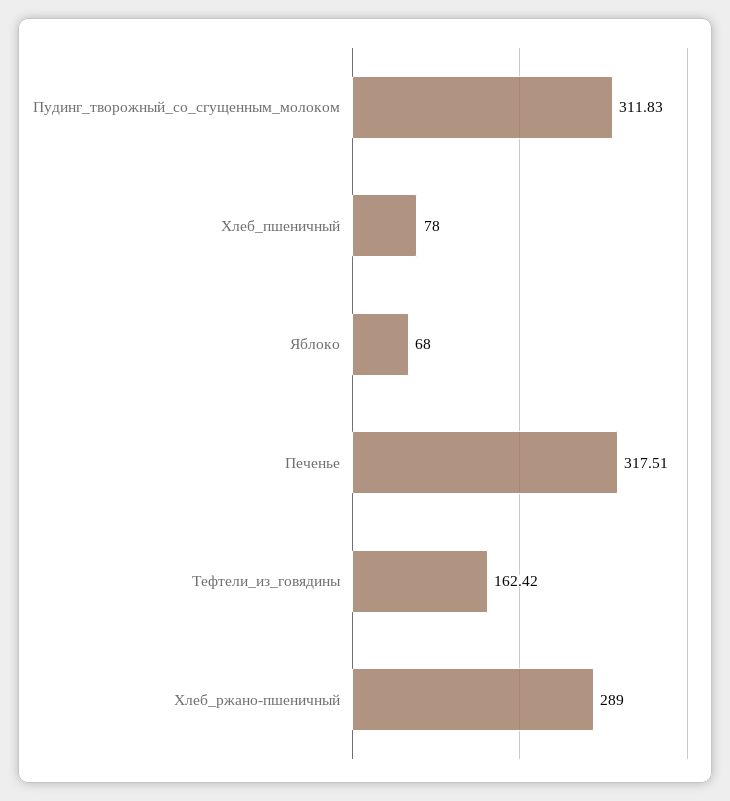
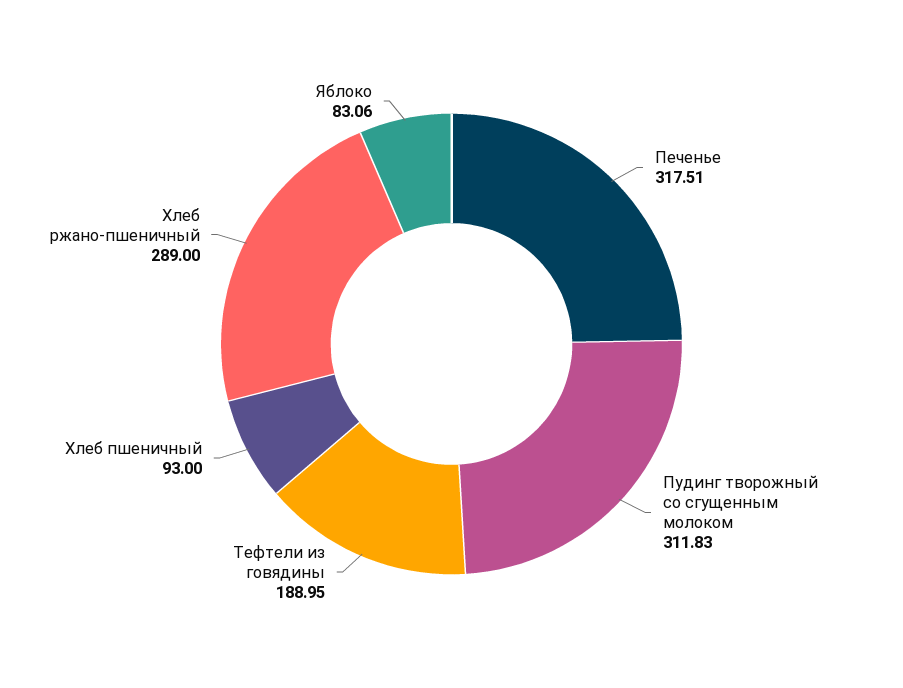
  {
    "Пудинг_творожный_со_сгущенным_молоком": 311.83,
-   "Хлеб_пшеничный": 78,
+   "Хлеб_пшеничный": 93,
-   "Яблоко": 68,
+   "Яблоко": 83.06,
    "Печенье": 317.51,
-   "Тефтели_из_говядины": 162.42,
+   "Тефтели_из_говядины": 188.95,
    "Хлеб_ржано-пшеничный": 289
  }

